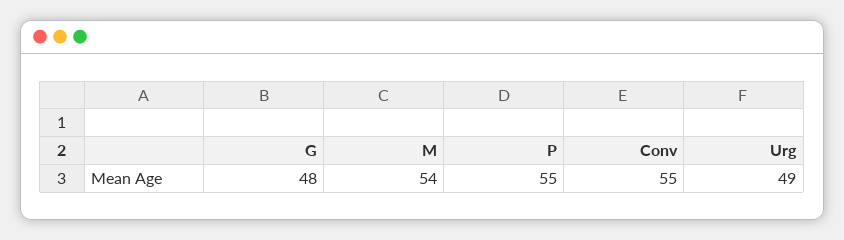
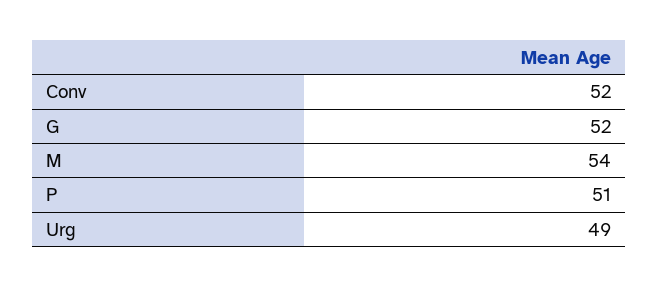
  {
-   "G": 48,
+   "G": 52,
    "M": 54,
-   "P": 55,
+   "P": 51,
-   "Conv": 55,
+   "Conv": 52,
    "Urg": 49
  }

